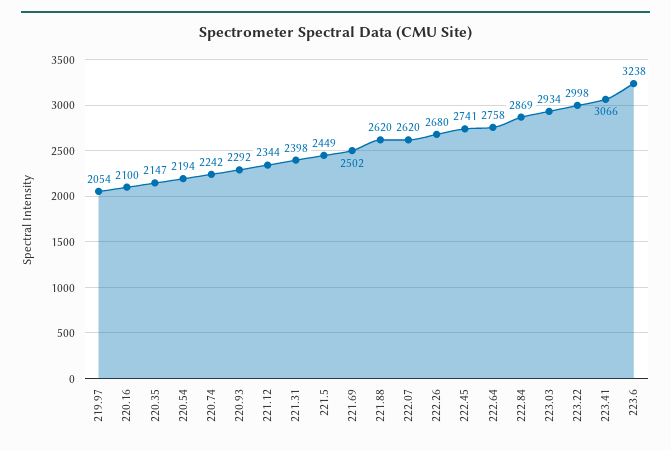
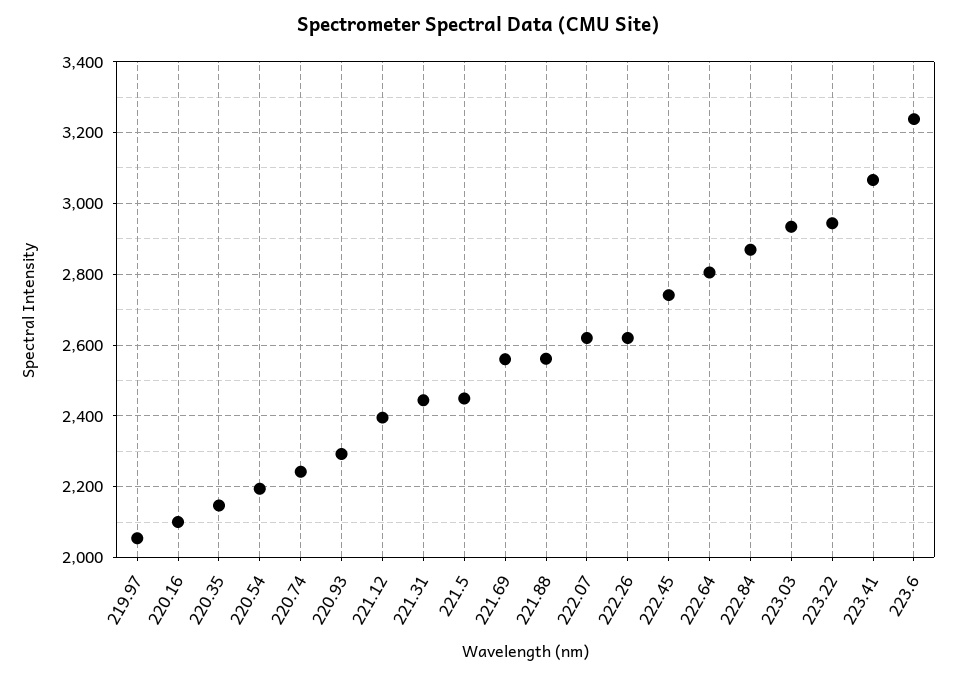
  {
    "219.97": 2054,
    "220.16": 2100,
    "220.35": 2147,
    "220.54": 2194,
    "220.74": 2242,
    "220.93": 2292,
-   "221.12": 2344,
+   "221.12": 2400,
-   "221.31": 2398,
+   "221.31": 2440,
    "221.5": 2449,
-   "221.69": 2502,
+   "221.69": 2560,
-   "221.88": 2620,
+   "221.88": 2560,
    "222.07": 2620,
-   "222.26": 2680,
+   "222.26": 2620,
    "222.45": 2741,
-   "222.64": 2758,
+   "222.64": 2800,
    "222.84": 2869,
    "223.03": 2934,
-   "223.22": 2998,
+   "223.22": 2940,
    "223.41": 3066,
    "223.6": 3238
  }

